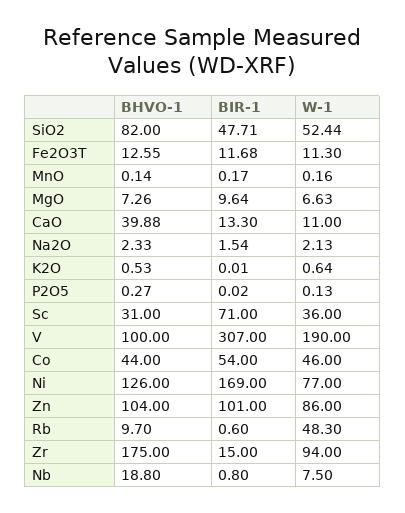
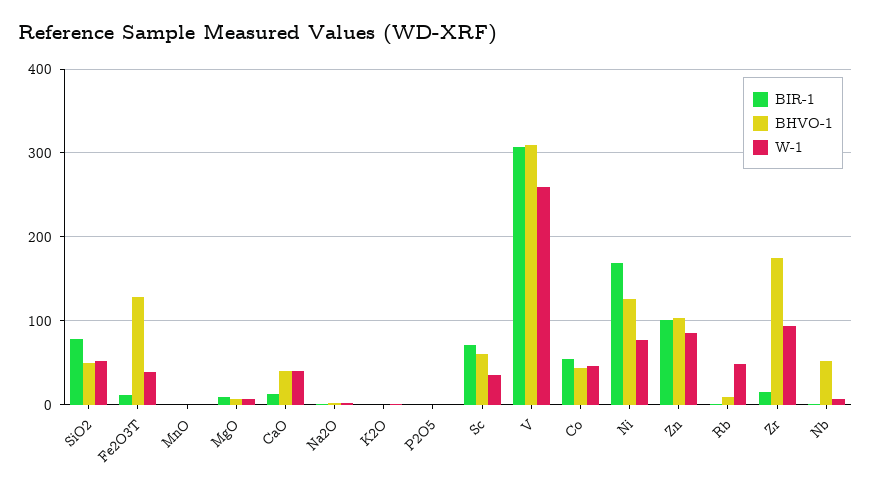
  {
    "BHVO-1": {
-     "SiO2": 82,
+     "SiO2": 50,
-     "Fe2O3T": 12.55,
+     "Fe2O3T": 130,
      "MnO": 0.14,
      "MgO": 7.26,
      "CaO": 39.88,
      "Na2O": 2.33,
      "K2O": 0.53,
      "P2O5": 0.27,
-     "Sc": 31,
+     "Sc": 60,
-     "V": 100,
+     "V": 310,
      "Co": 44,
      "Ni": 126,
      "Zn": 104,
      "Rb": 9.7,
      "Zr": 175,
-     "Nb": 18.8
+     "Nb": 50
    },
    "BIR-1": {
-     "SiO2": 47.71,
+     "SiO2": 80,
      "Fe2O3T": 11.68,
      "MnO": 0.17,
      "MgO": 9.64,
      "CaO": 13.3,
      "Na2O": 1.54,
      "K2O": 0.01,
      "P2O5": 0.02,
      "Sc": 71,
      "V": 307,
      "Co": 54,
      "Ni": 169,
      "Zn": 101,
      "Rb": 0.6,
      "Zr": 15,
      "Nb": 0.8
    },
    "W-1": {
      "SiO2": 52.44,
-     "Fe2O3T": 11.3,
+     "Fe2O3T": 40,
      "MnO": 0.16,
      "MgO": 6.63,
-     "CaO": 11,
+     "CaO": 40,
      "Na2O": 2.13,
      "K2O": 0.64,
      "P2O5": 0.13,
      "Sc": 36,
-     "V": 190,
+     "V": 260,
      "Co": 46,
      "Ni": 77,
      "Zn": 86,
      "Rb": 48.3,
      "Zr": 94,
      "Nb": 7.5
    }
  }

